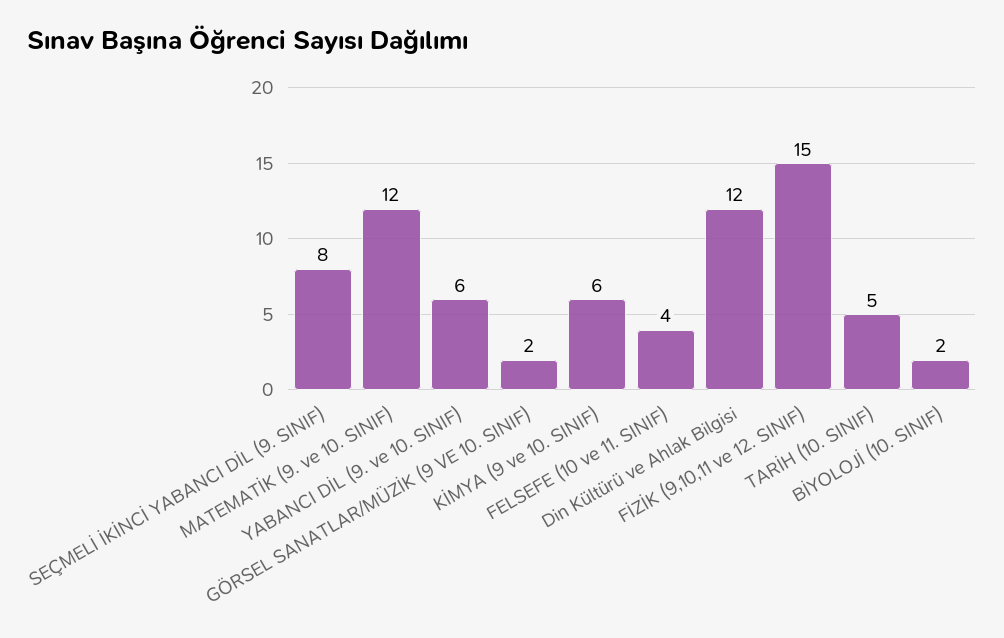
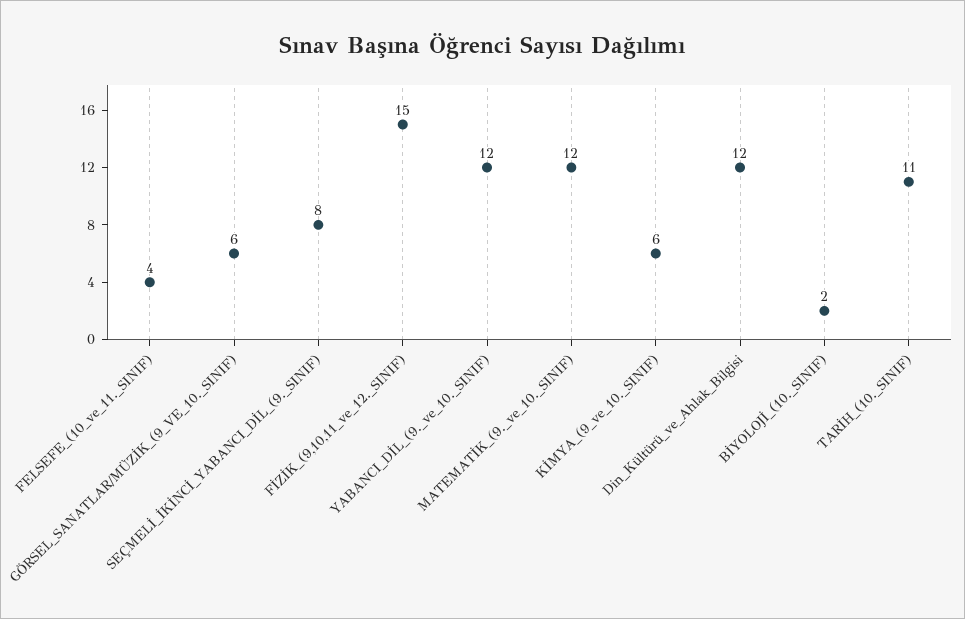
  {
    "SEÇMELİ İKİNCİ YABANCI DİL (9. SINIF)": 8,
    "MATEMATİK (9. ve 10. SINIF)": 12,
-   "YABANCI DİL (9. ve 10. SINIF)": 6,
+   "YABANCI DİL (9. ve 10. SINIF)": 12,
-   "GÖRSEL SANATLAR/MÜZİK (9 VE 10. SINIF)": 2,
+   "GÖRSEL SANATLAR/MÜZİK (9 VE 10. SINIF)": 6,
    "KİMYA (9 ve 10. SINIF)": 6,
    "FELSEFE (10 ve 11. SINIF)": 4,
    "Din Kültürü ve Ahlak Bilgisi": 12,
    "FİZİK (9,10,11 ve 12. SINIF)": 15,
-   "TARİH (10. SINIF)": 5,
+   "TARİH (10. SINIF)": 11,
    "BİYOLOJİ (10. SINIF)": 2
  }

